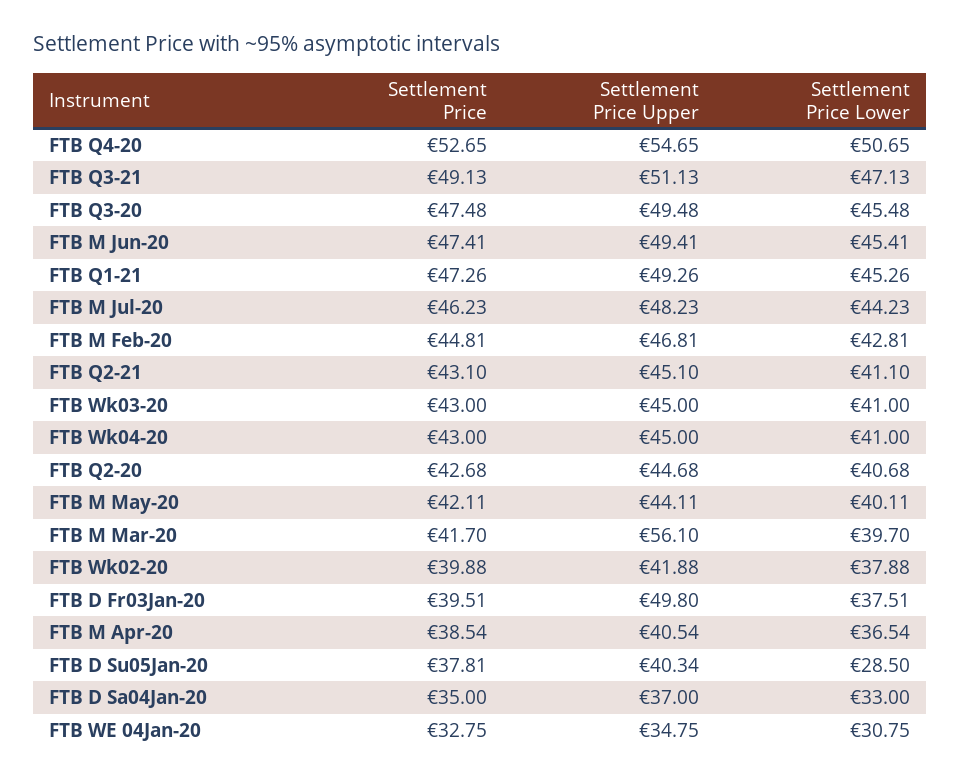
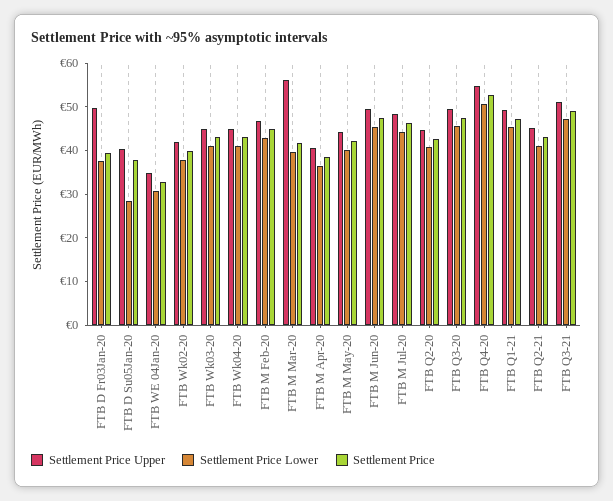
  {
    "Settlement Price": {
      "FTB Q4-20": 52.65,
      "FTB Q3-21": 49.13,
      "FTB Q3-20": 47.48,
      "FTB M Jun-20": 47.41,
      "FTB Q1-21": 47.26,
      "FTB M Jul-20": 46.23,
      "FTB M Feb-20": 44.81,
      "FTB Q2-21": 43.1,
      "FTB Wk03-20": 43,
      "FTB Wk04-20": 43,
      "FTB Q2-20": 42.68,
      "FTB M May-20": 42.11,
      "FTB M Mar-20": 41.7,
      "FTB Wk02-20": 39.88,
      "FTB D Fr03Jan-20": 39.51,
      "FTB M Apr-20": 38.54,
      "FTB D Su05Jan-20": 37.81,
-     "FTB D Sa04Jan-20": 35,
      "FTB WE 04Jan-20": 32.75
    },
    "Settlement Price Upper": {
      "FTB Q4-20": 54.65,
      "FTB Q3-21": 51.13,
      "FTB Q3-20": 49.48,
      "FTB M Jun-20": 49.41,
      "FTB Q1-21": 49.26,
      "FTB M Jul-20": 48.23,
      "FTB M Feb-20": 46.81,
      "FTB Q2-21": 45.1,
      "FTB Wk03-20": 45,
      "FTB Wk04-20": 45,
      "FTB Q2-20": 44.68,
      "FTB M May-20": 44.11,
      "FTB M Mar-20": 56.1,
      "FTB Wk02-20": 41.88,
      "FTB D Fr03Jan-20": 49.8,
      "FTB M Apr-20": 40.54,
      "FTB D Su05Jan-20": 40.34,
-     "FTB D Sa04Jan-20": 37,
      "FTB WE 04Jan-20": 34.75
    },
    "Settlement Price Lower": {
      "FTB Q4-20": 50.65,
      "FTB Q3-21": 47.13,
      "FTB Q3-20": 45.48,
      "FTB M Jun-20": 45.41,
      "FTB Q1-21": 45.26,
      "FTB M Jul-20": 44.23,
      "FTB M Feb-20": 42.81,
      "FTB Q2-21": 41.1,
      "FTB Wk03-20": 41,
      "FTB Wk04-20": 41,
      "FTB Q2-20": 40.68,
      "FTB M May-20": 40.11,
      "FTB M Mar-20": 39.7,
      "FTB Wk02-20": 37.88,
      "FTB D Fr03Jan-20": 37.51,
      "FTB M Apr-20": 36.54,
      "FTB D Su05Jan-20": 28.5,
-     "FTB D Sa04Jan-20": 33,
      "FTB WE 04Jan-20": 30.75
    }
  }

